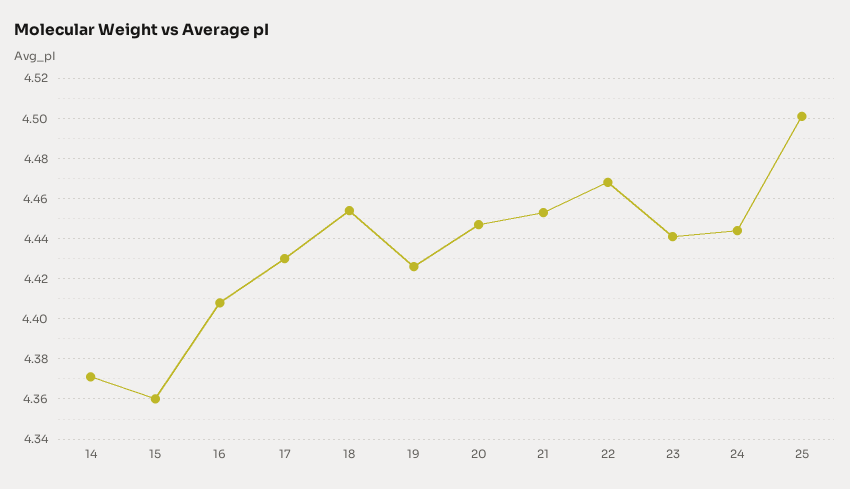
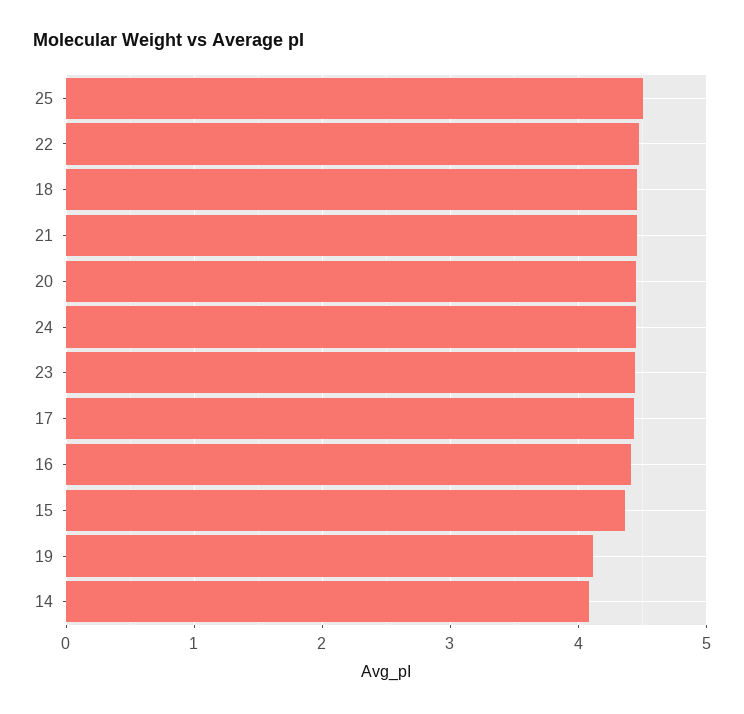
  {
-   "14": 4.37,
+   "14": 4.1,
    "15": 4.36,
    "16": 4.41,
    "17": 4.43,
    "18": 4.455,
-   "19": 4.425,
+   "19": 4.1,
    "20": 4.445,
    "21": 4.455,
    "22": 4.47,
    "23": 4.44,
    "24": 4.445,
    "25": 4.5
  }

